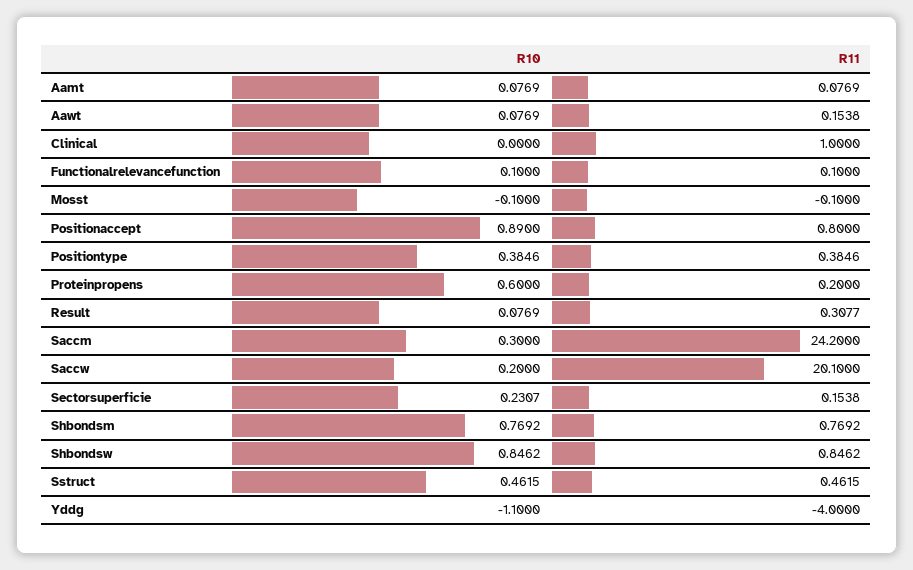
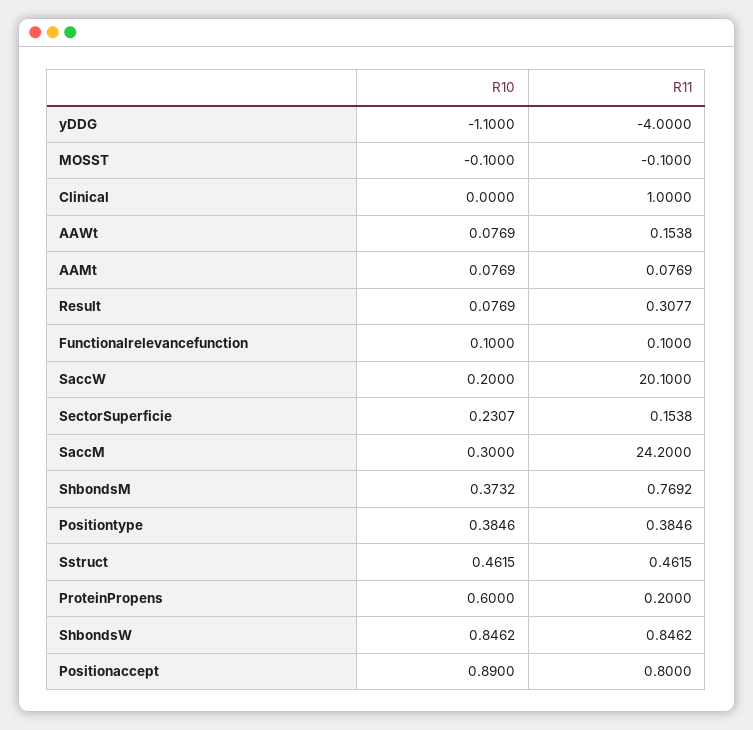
  {
    "R10": {
      "Aamt": 0.0769,
      "Aawt": 0.0769,
      "Clinical": 0,
      "Functionalrelevancefunction": 0.1,
      "Mosst": -0.1,
      "Positionaccept": 0.89,
      "Positiontype": 0.3846,
      "Proteinpropens": 0.6,
      "Result": 0.0769,
      "Saccm": 0.3,
      "Saccw": 0.2,
      "Sectorsuperficie": 0.2307,
-     "Shbondsm": 0.7692,
+     "Shbondsm": 0.3732,
      "Shbondsw": 0.8462,
      "Sstruct": 0.4615,
      "Yddg": -1.1
    },
    "R11": {
      "Aamt": 0.0769,
      "Aawt": 0.1538,
      "Clinical": 1,
      "Functionalrelevancefunction": 0.1,
      "Mosst": -0.1,
      "Positionaccept": 0.8,
      "Positiontype": 0.3846,
      "Proteinpropens": 0.2,
      "Result": 0.3077,
      "Saccm": 24.2,
      "Saccw": 20.1,
      "Sectorsuperficie": 0.1538,
      "Shbondsm": 0.7692,
      "Shbondsw": 0.8462,
      "Sstruct": 0.4615,
      "Yddg": -4
    }
  }

